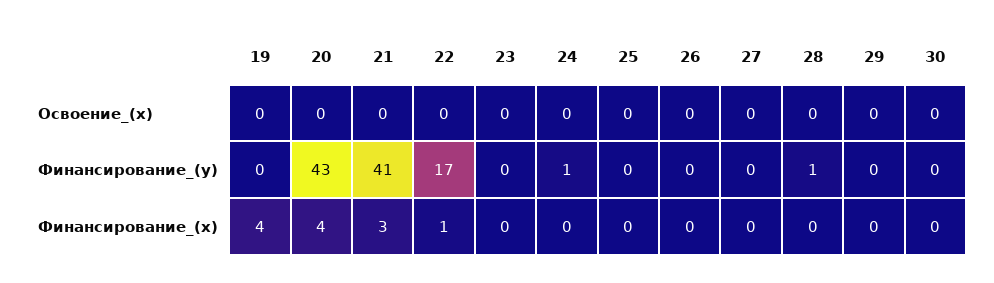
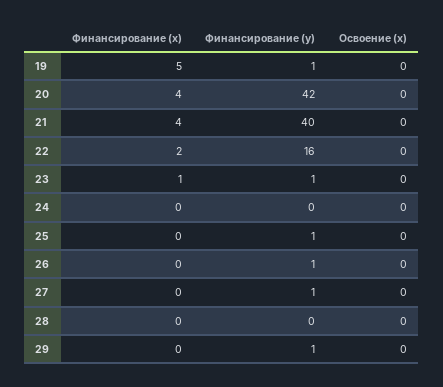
  {
    "19": {
      "Освоение_(x)": 0,
-     "Финансирование_(y)": 0,
+     "Финансирование_(y)": 1,
-     "Финансирование_(x)": 4
+     "Финансирование_(x)": 5
    },
    "20": {
      "Освоение_(x)": 0,
-     "Финансирование_(y)": 43,
+     "Финансирование_(y)": 42,
      "Финансирование_(x)": 4
    },
    "21": {
      "Освоение_(x)": 0,
-     "Финансирование_(y)": 41,
+     "Финансирование_(y)": 40,
-     "Финансирование_(x)": 3
+     "Финансирование_(x)": 4
    },
    "22": {
      "Освоение_(x)": 0,
-     "Финансирование_(y)": 17,
+     "Финансирование_(y)": 16,
-     "Финансирование_(x)": 1
+     "Финансирование_(x)": 2
    },
    "23": {
      "Освоение_(x)": 0,
-     "Финансирование_(y)": 0,
+     "Финансирование_(y)": 1,
-     "Финансирование_(x)": 0
+     "Финансирование_(x)": 1
    },
    "24": {
      "Освоение_(x)": 0,
-     "Финансирование_(y)": 1,
+     "Финансирование_(y)": 0,
      "Финансирование_(x)": 0
    },
    "25": {
      "Освоение_(x)": 0,
-     "Финансирование_(y)": 0,
+     "Финансирование_(y)": 1,
      "Финансирование_(x)": 0
    },
    "26": {
      "Освоение_(x)": 0,
-     "Финансирование_(y)": 0,
+     "Финансирование_(y)": 1,
      "Финансирование_(x)": 0
    },
    "27": {
      "Освоение_(x)": 0,
-     "Финансирование_(y)": 0,
+     "Финансирование_(y)": 1,
      "Финансирование_(x)": 0
    },
    "28": {
      "Освоение_(x)": 0,
-     "Финансирование_(y)": 1,
+     "Финансирование_(y)": 0,
      "Финансирование_(x)": 0
    },
    "29": {
      "Освоение_(x)": 0,
-     "Финансирование_(y)": 0,
+     "Финансирование_(y)": 1,
      "Финансирование_(x)": 0
-   },
+   }
-   "30": {
-     "Освоение_(x)": 0,
-     "Финансирование_(y)": 0,
-     "Финансирование_(x)": 0
-   }
  }

